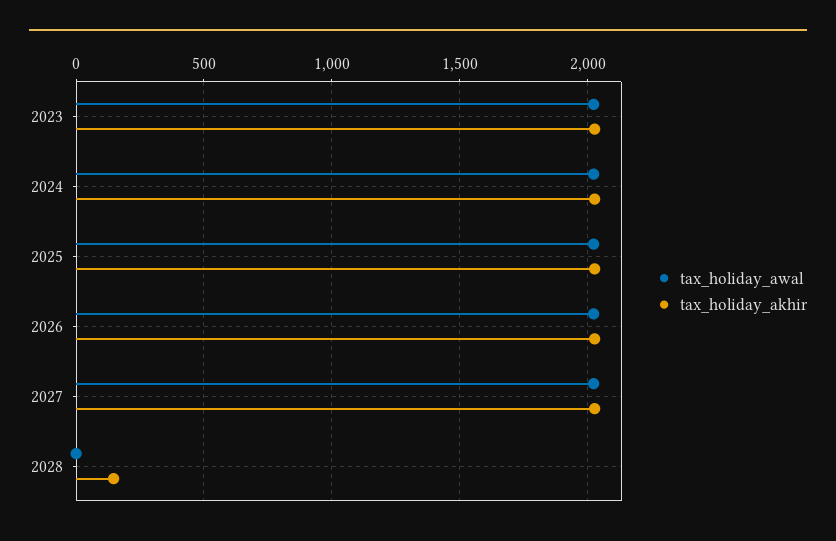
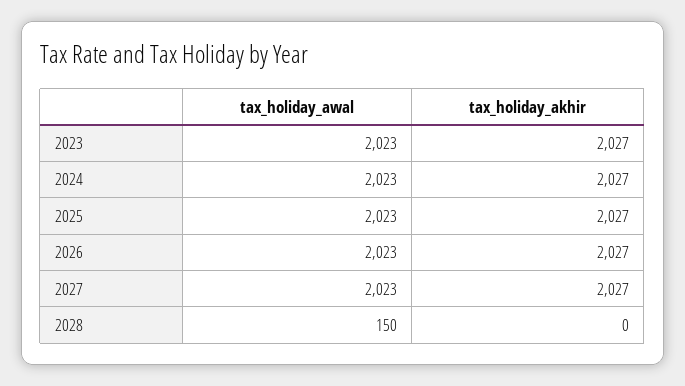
  {
    "tax_holiday_awal": {
      "2023": 2023,
      "2024": 2023,
      "2025": 2023,
      "2026": 2023,
      "2027": 2023,
-     "2028": 0
+     "2028": 150
    },
    "tax_holiday_akhir": {
      "2023": 2027,
      "2024": 2027,
      "2025": 2027,
      "2026": 2027,
      "2027": 2027,
-     "2028": 150
+     "2028": 0
    }
  }

